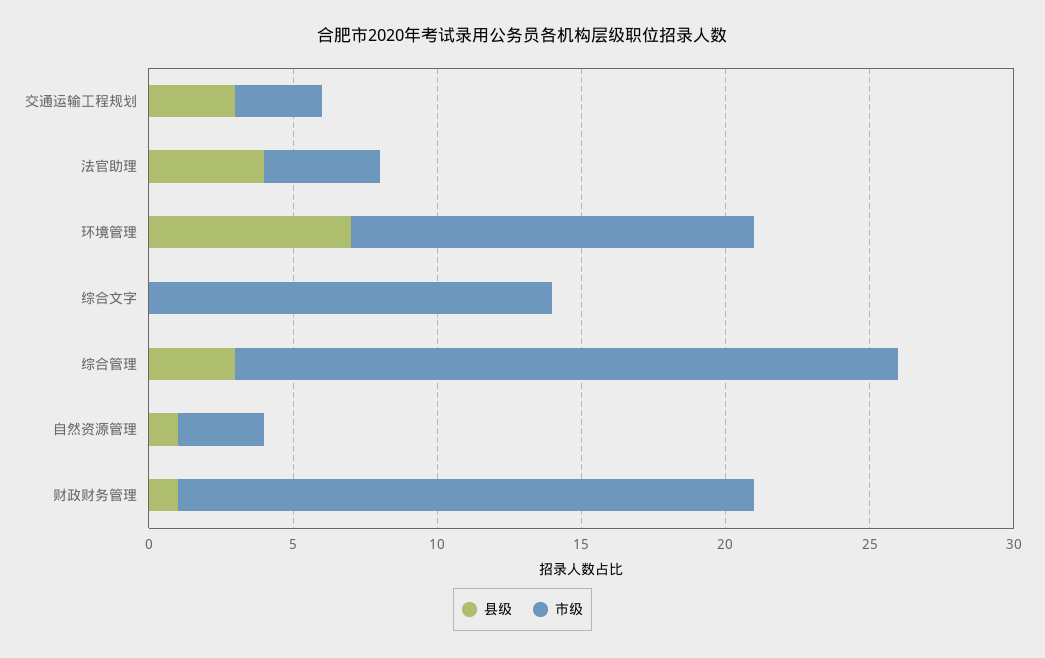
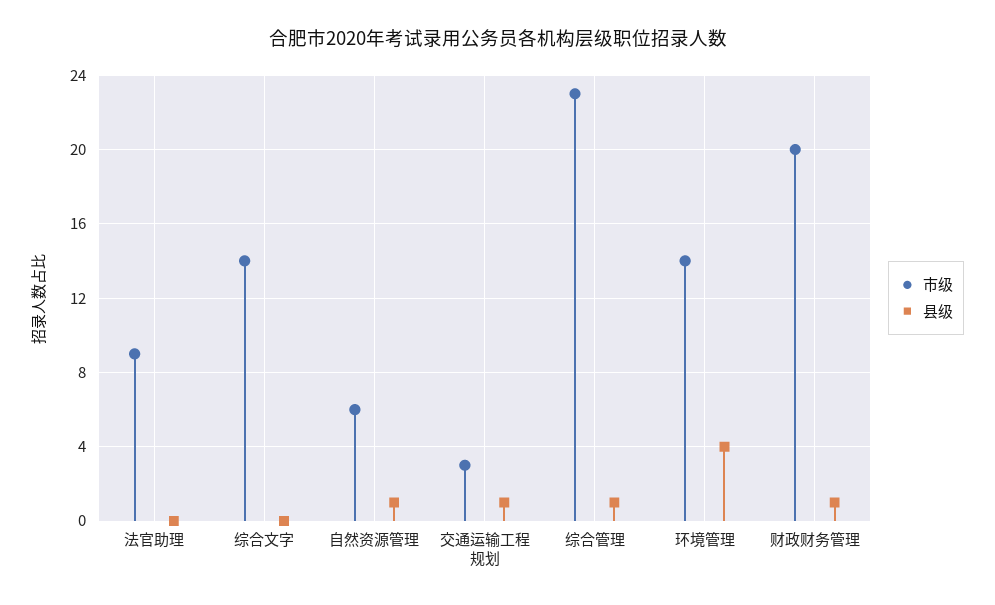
  {
    "县级": {
-     "交通运输工程规划": 3,
+     "交通运输工程规划": 1,
-     "法官助理": 4,
+     "法官助理": 0,
-     "环境管理": 7,
+     "环境管理": 4,
      "综合文字": 0,
-     "综合管理": 3,
+     "综合管理": 1,
      "自然资源管理": 1,
      "财政财务管理": 1
    },
    "市级": {
      "交通运输工程规划": 3,
-     "法官助理": 4,
+     "法官助理": 9,
      "环境管理": 14,
      "综合文字": 14,
      "综合管理": 23,
-     "自然资源管理": 3,
+     "自然资源管理": 6,
      "财政财务管理": 20
    }
  }

